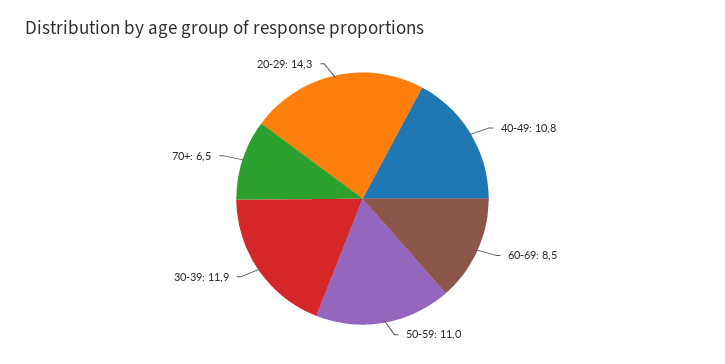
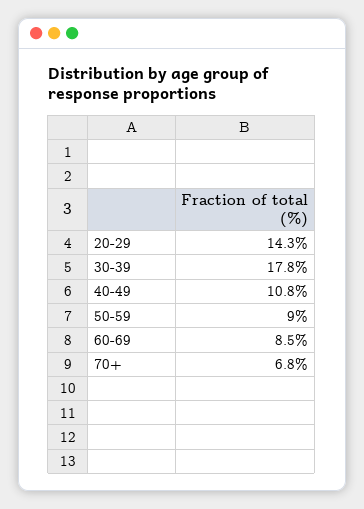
  {
    "40-49": 10.8,
    "60-69": 8.5,
-   "50-59": 11,
+   "50-59": 9,
-   "30-39": 11.9,
+   "30-39": 17.8,
-   "70+": 6.5,
+   "70+": 6.8,
    "20-29": 14.3
  }

